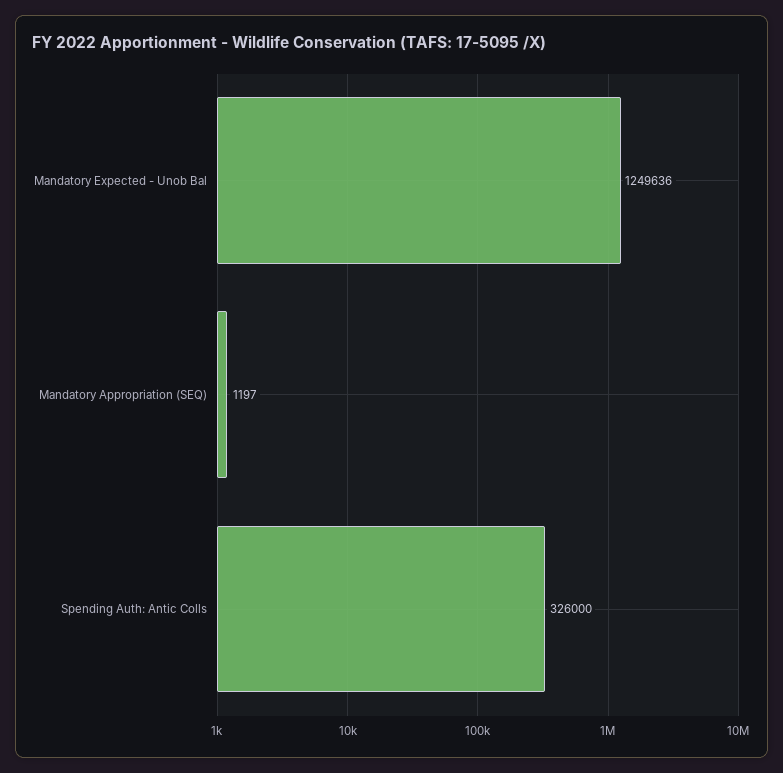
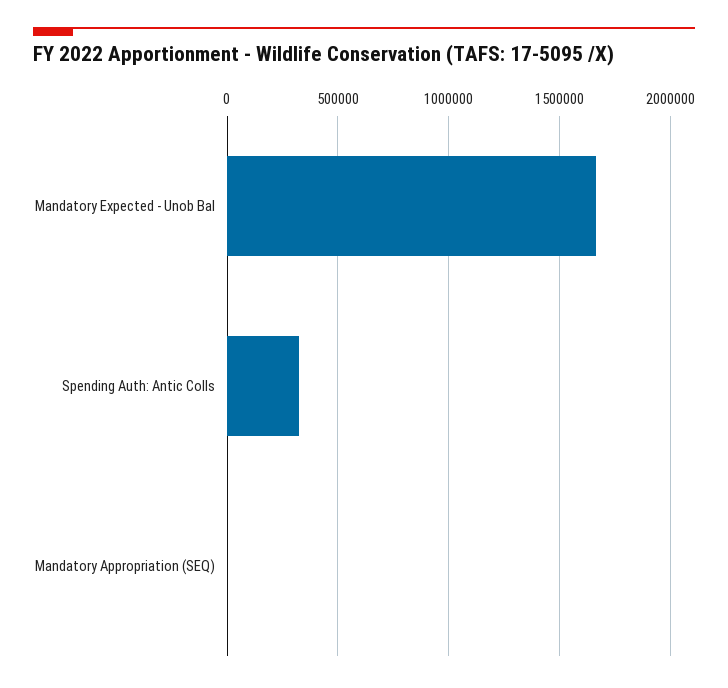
  {
-   "Mandatory Expected - Unob Bal": 1249636,
+   "Mandatory Expected - Unob Bal": 1650000,
    "Mandatory Appropriation (SEQ)": 1197,
    "Spending Auth: Antic Colls": 326000
  }

